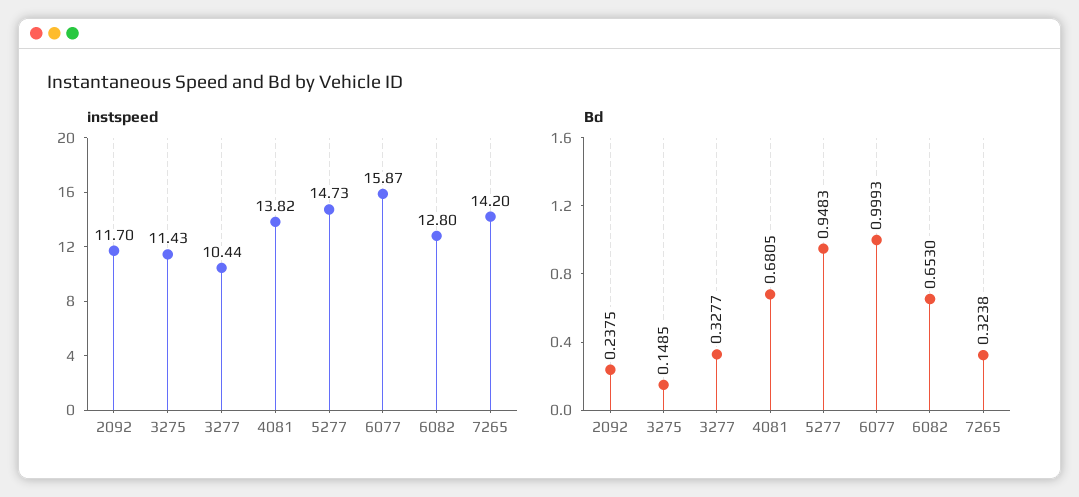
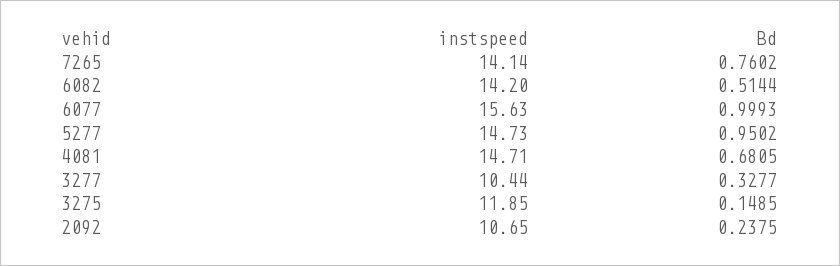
  {
    "instspeed": {
-     "2092": 11.7,
+     "2092": 10.65,
-     "3275": 11.43,
+     "3275": 11.85,
      "3277": 10.44,
-     "4081": 13.82,
+     "4081": 14.71,
      "5277": 14.73,
-     "6077": 15.87,
+     "6077": 15.63,
-     "6082": 12.8,
+     "6082": 14.2,
-     "7265": 14.2
+     "7265": 14.14
    },
    "Bd": {
      "2092": 0.2375,
      "3275": 0.1485,
      "3277": 0.3277,
      "4081": 0.6805,
-     "5277": 0.9483,
+     "5277": 0.9502,
      "6077": 0.9993,
-     "6082": 0.653,
+     "6082": 0.5144,
-     "7265": 0.3238
+     "7265": 0.7602
    }
  }

